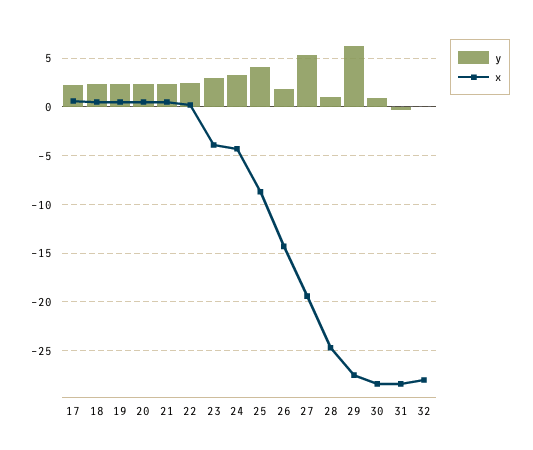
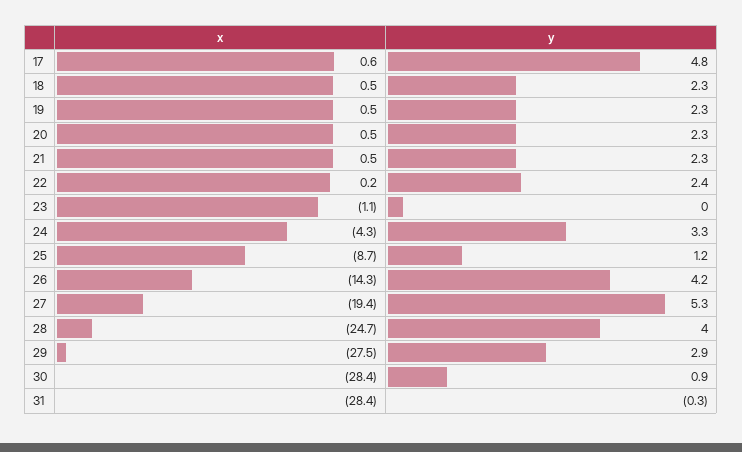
  {
    "y": {
-     "17": 2,
+     "17": 4.8,
      "18": 2.3,
      "19": 2.3,
      "20": 2.3,
      "21": 2.3,
      "22": 2.4,
-     "23": 3,
+     "23": 0,
      "24": 3.3,
-     "25": 4,
+     "25": 1.2,
-     "26": 2,
+     "26": 4.2,
      "27": 5.3,
-     "28": 1,
+     "28": 4,
-     "29": 6,
+     "29": 2.9,
      "30": 0.9,
-     "31": -0.3,
+     "31": -0.3
-     "32": 0
    },
    "x": {
      "17": 0.6,
      "18": 0.5,
      "19": 0.5,
      "20": 0.5,
      "21": 0.5,
      "22": 0.2,
-     "23": -4,
+     "23": -1.1,
      "24": -4.3,
      "25": -8.7,
      "26": -14.3,
      "27": -19.4,
      "28": -24.7,
      "29": -27.5,
      "30": -28.4,
-     "31": -28.4,
+     "31": -28.4
-     "32": -28
    }
  }

